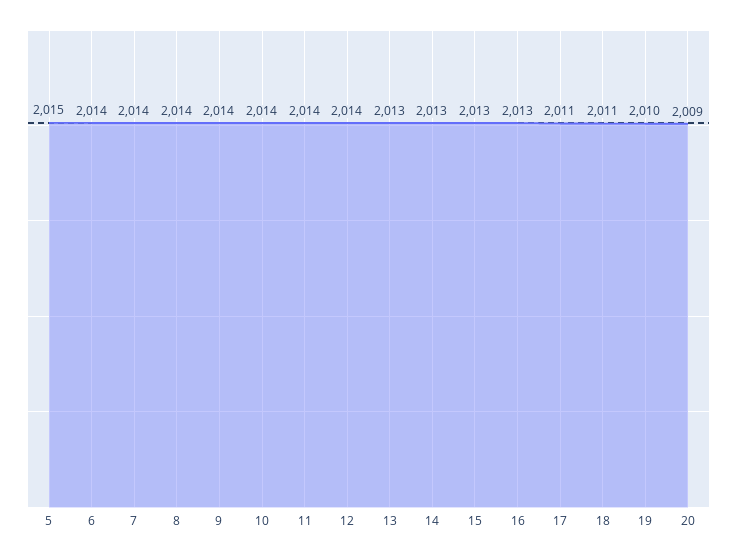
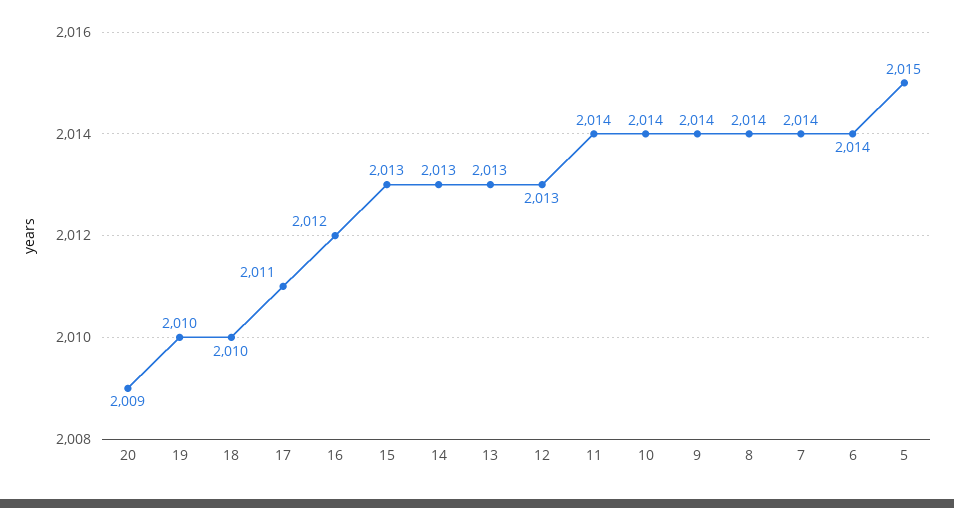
  {
    "5": 2015,
    "6": 2014,
    "7": 2014,
    "8": 2014,
    "9": 2014,
    "10": 2014,
    "11": 2014,
-   "12": 2014,
+   "12": 2013,
    "13": 2013,
    "14": 2013,
    "15": 2013,
-   "16": 2013,
+   "16": 2012,
    "17": 2011,
-   "18": 2011,
+   "18": 2010,
    "19": 2010,
    "20": 2009
  }

